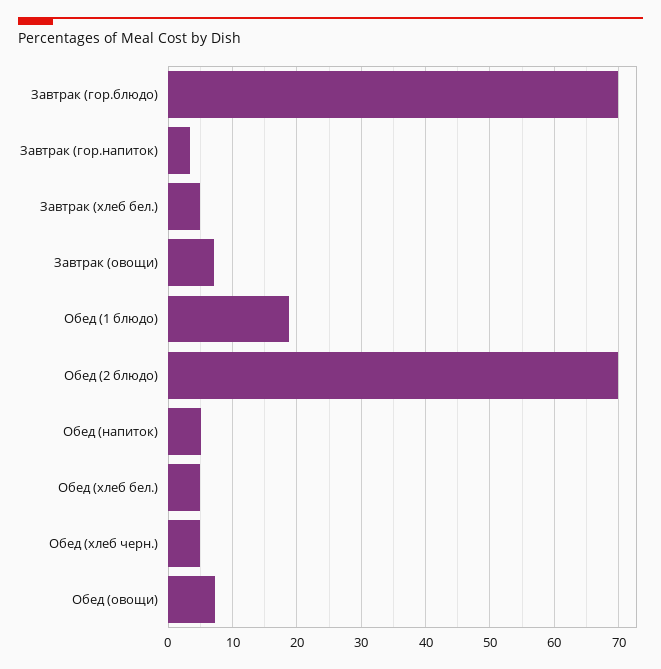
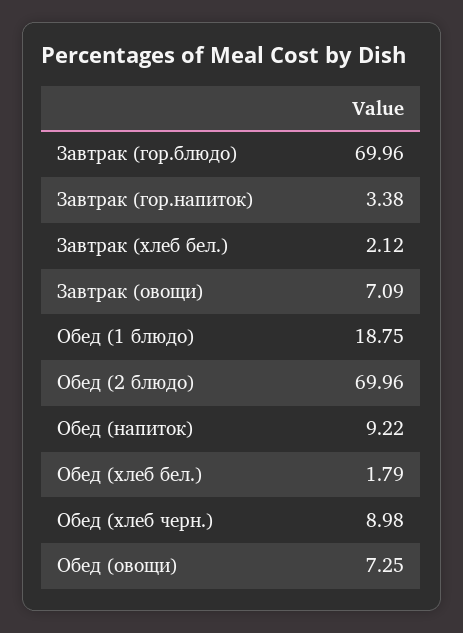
  {
    "Завтрак (гор.блюдо)": 69.96,
    "Завтрак (гор.напиток)": 3.38,
-   "Завтрак (хлеб бел.)": 5,
+   "Завтрак (хлеб бел.)": 2.12,
    "Завтрак (овощи)": 7.09,
    "Обед (1 блюдо)": 18.75,
    "Обед (2 блюдо)": 69.96,
-   "Обед (напиток)": 5,
+   "Обед (напиток)": 9.22,
-   "Обед (хлеб бел.)": 5,
+   "Обед (хлеб бел.)": 1.79,
-   "Обед (хлеб черн.)": 5,
+   "Обед (хлеб черн.)": 8.98,
    "Обед (овощи)": 7.25
  }

